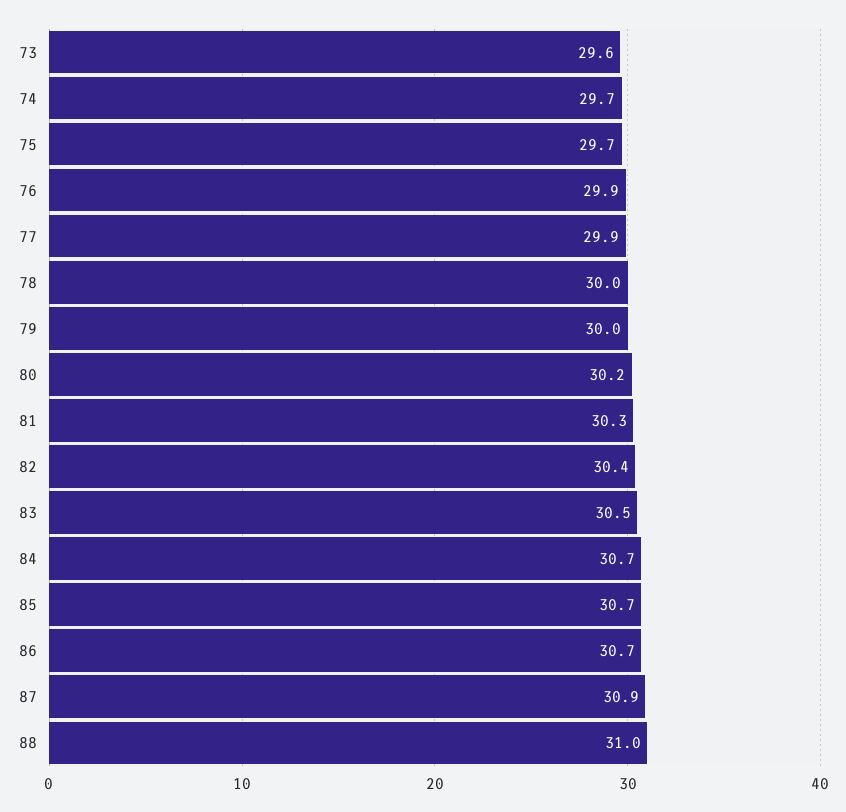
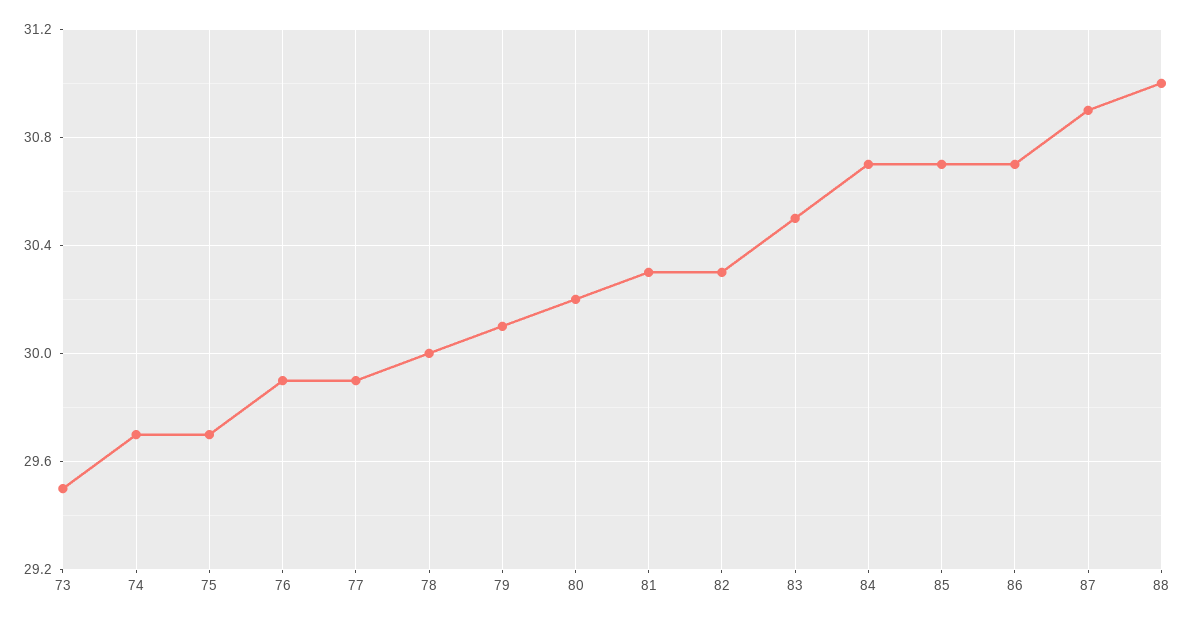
  {
-   "73": 29.6,
+   "73": 29.5,
    "74": 29.7,
    "75": 29.7,
    "76": 29.9,
    "77": 29.9,
    "78": 30,
-   "79": 30,
+   "79": 30.1,
    "80": 30.2,
    "81": 30.3,
-   "82": 30.4,
+   "82": 30.3,
    "83": 30.5,
    "84": 30.7,
    "85": 30.7,
    "86": 30.7,
    "87": 30.9,
    "88": 31
  }

